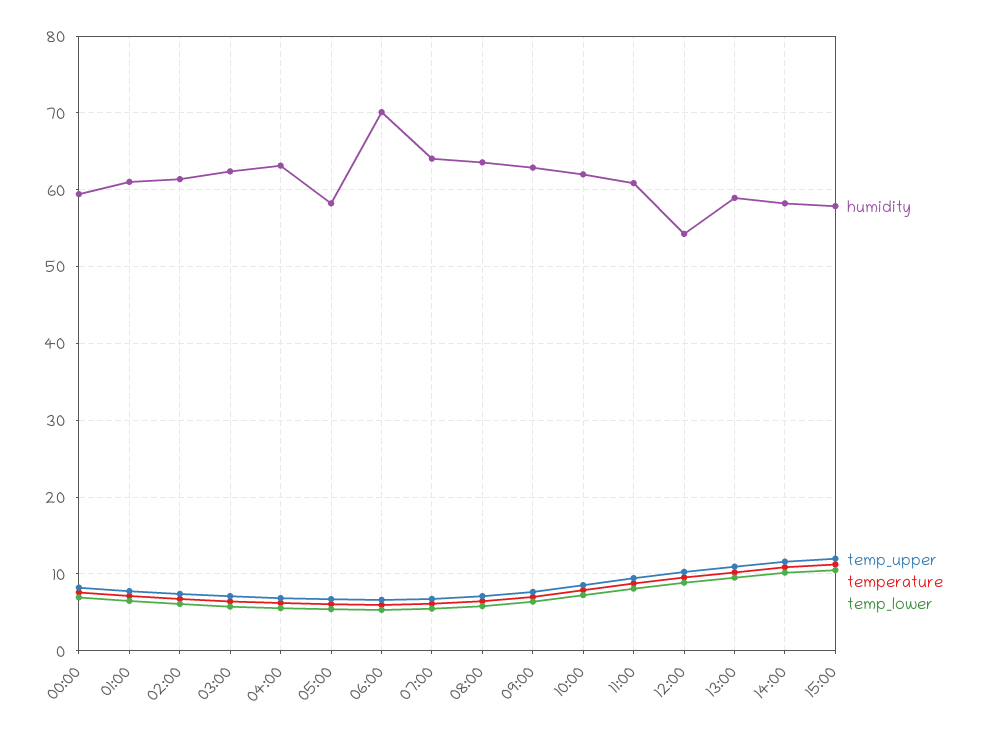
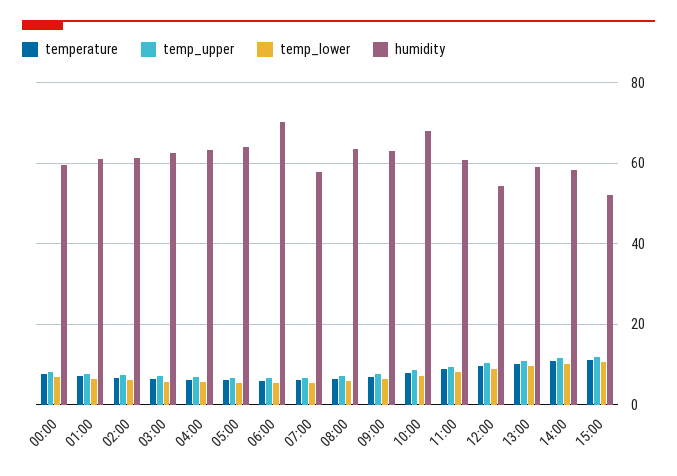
  {
    "humidity": {
      "00:00": 59,
      "01:00": 61,
      "02:00": 61,
      "03:00": 62,
      "04:00": 63,
-     "05:00": 58,
+     "05:00": 64,
      "06:00": 70,
-     "07:00": 64,
+     "07:00": 58,
      "08:00": 64,
      "09:00": 63,
-     "10:00": 62,
+     "10:00": 68,
      "11:00": 61,
      "12:00": 54,
      "13:00": 59,
      "14:00": 58,
-     "15:00": 58
+     "15:00": 52
    },
    "temp_upper": {
      "00:00": 8,
      "01:00": 8,
      "02:00": 7,
      "03:00": 7,
      "04:00": 7,
      "05:00": 7,
      "06:00": 7,
      "07:00": 7,
      "08:00": 7,
      "09:00": 8,
      "10:00": 9,
      "11:00": 9,
      "12:00": 10,
      "13:00": 11,
      "14:00": 12,
      "15:00": 12
    },
    "temperature": {
      "00:00": 8,
      "01:00": 7,
      "02:00": 7,
      "03:00": 6,
      "04:00": 6,
      "05:00": 6,
      "06:00": 6,
      "07:00": 6,
      "08:00": 6,
      "09:00": 7,
      "10:00": 8,
      "11:00": 9,
      "12:00": 10,
      "13:00": 10,
      "14:00": 11,
      "15:00": 11
    },
    "temp_lower": {
      "00:00": 7,
      "01:00": 7,
      "02:00": 6,
      "03:00": 6,
      "04:00": 6,
      "05:00": 5,
      "06:00": 5,
      "07:00": 5,
      "08:00": 6,
      "09:00": 6,
      "10:00": 7,
      "11:00": 8,
      "12:00": 9,
      "13:00": 10,
      "14:00": 10,
      "15:00": 11
    }
  }

